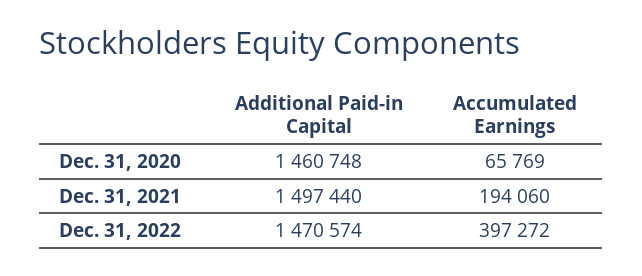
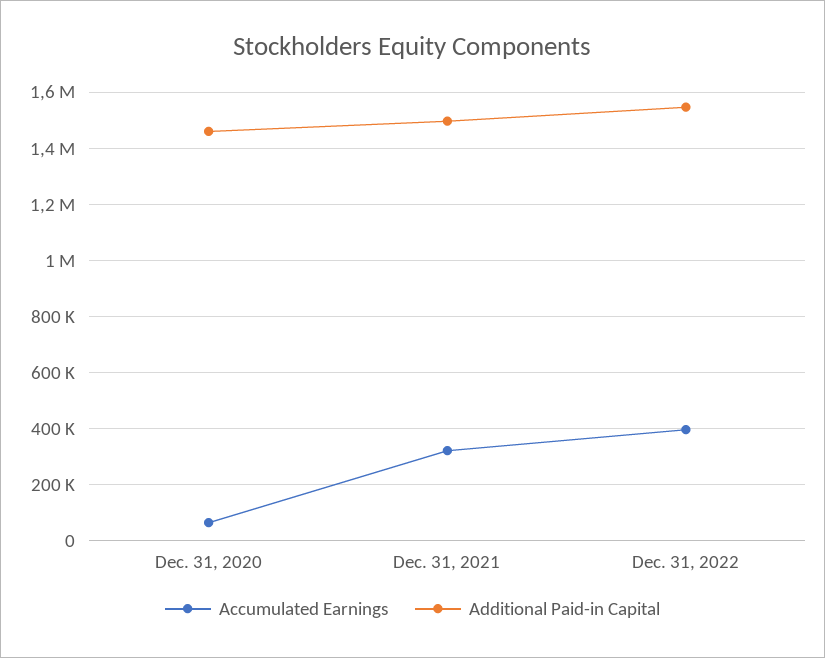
  {
    "Additional Paid-in Capital": {
      "Dec. 31, 2020": 1460748,
      "Dec. 31, 2021": 1497440,
-     "Dec. 31, 2022": 1470574
+     "Dec. 31, 2022": 1550000
    },
    "Accumulated Earnings": {
      "Dec. 31, 2020": 65769,
-     "Dec. 31, 2021": 194060,
+     "Dec. 31, 2021": 325000,
      "Dec. 31, 2022": 397272
    }
  }

